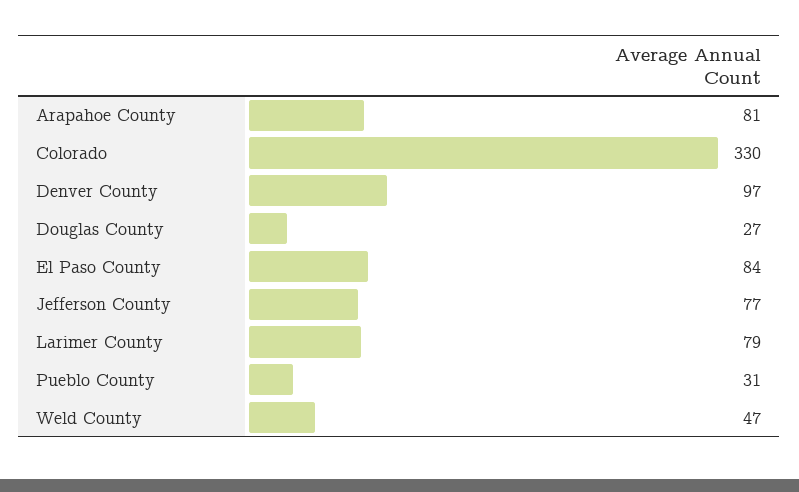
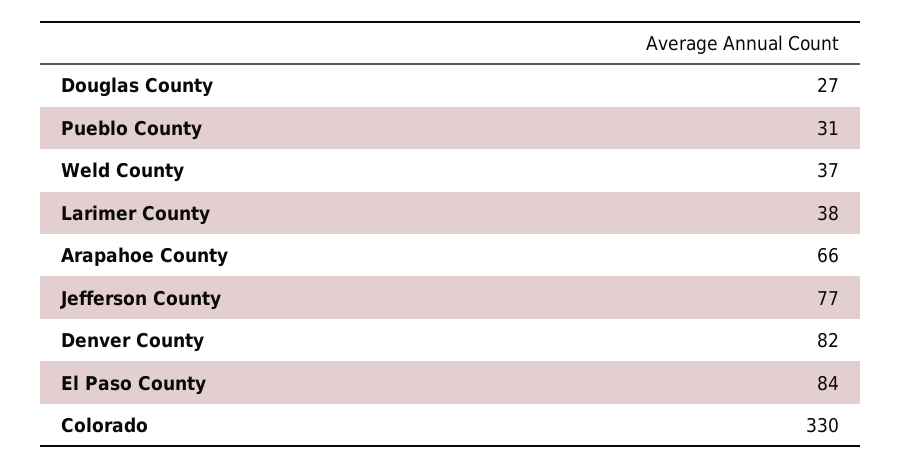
  {
-   "Arapahoe County": 81,
+   "Arapahoe County": 66,
    "Colorado": 330,
-   "Denver County": 97,
+   "Denver County": 82,
    "Douglas County": 27,
    "El Paso County": 84,
    "Jefferson County": 77,
-   "Larimer County": 79,
+   "Larimer County": 38,
    "Pueblo County": 31,
-   "Weld County": 47
+   "Weld County": 37
  }

